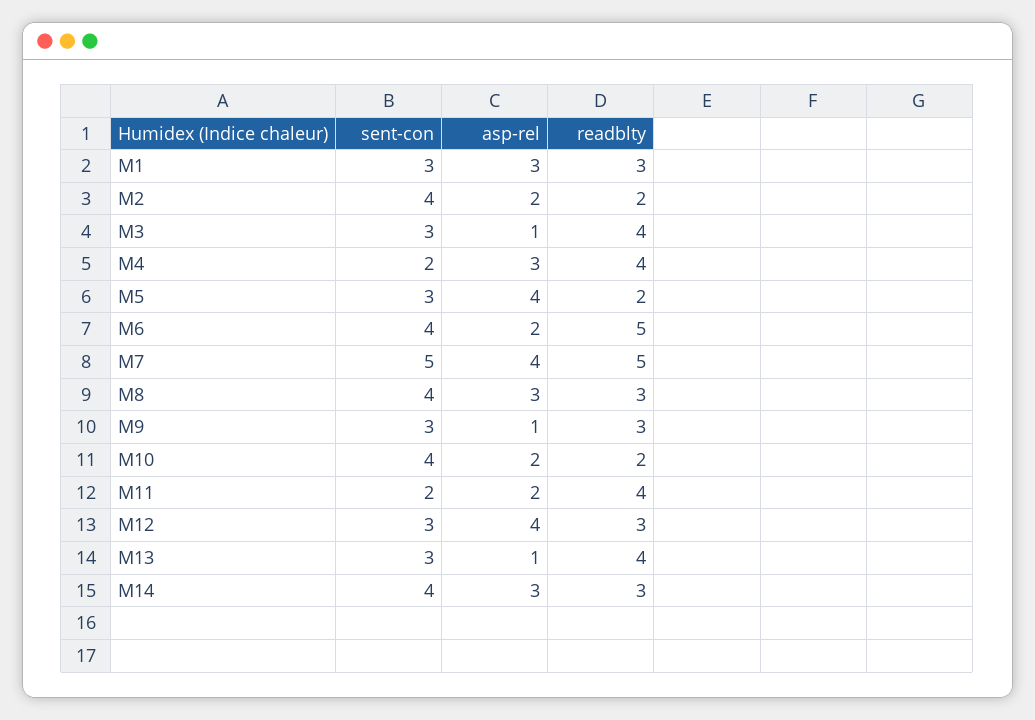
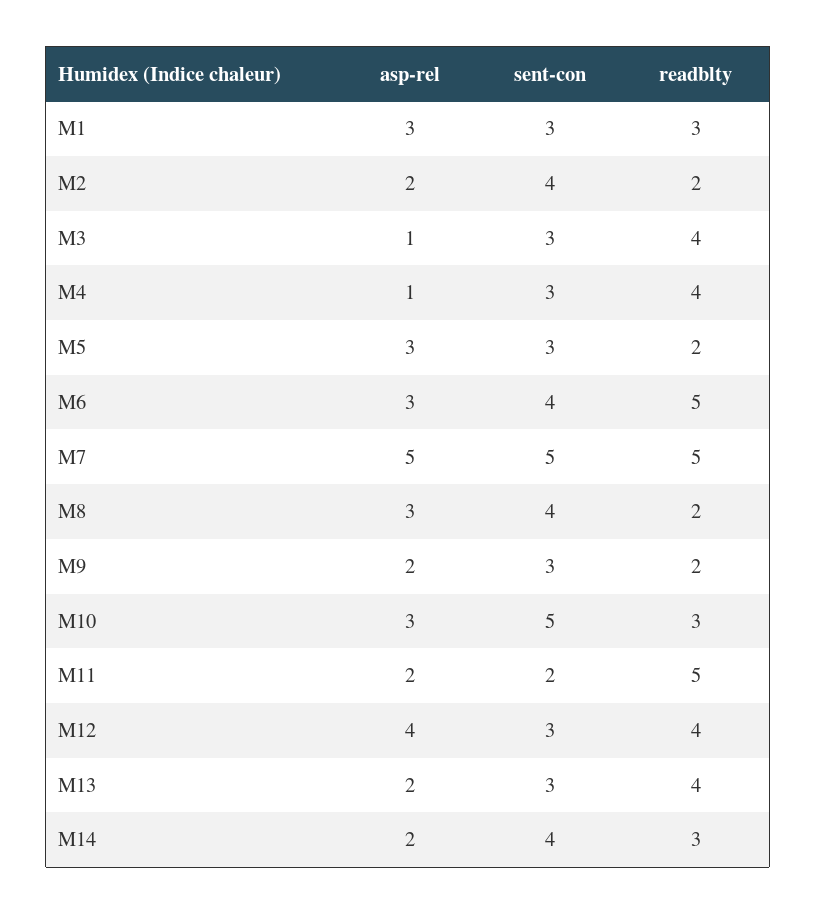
  {
    "sent-con": {
      "M1": 3,
      "M2": 4,
      "M3": 3,
-     "M4": 2,
+     "M4": 3,
      "M5": 3,
      "M6": 4,
      "M7": 5,
      "M8": 4,
      "M9": 3,
-     "M10": 4,
+     "M10": 5,
      "M11": 2,
      "M12": 3,
      "M13": 3,
      "M14": 4
    },
    "asp-rel": {
      "M1": 3,
      "M2": 2,
      "M3": 1,
-     "M4": 3,
+     "M4": 1,
-     "M5": 4,
+     "M5": 3,
-     "M6": 2,
+     "M6": 3,
-     "M7": 4,
+     "M7": 5,
      "M8": 3,
-     "M9": 1,
+     "M9": 2,
-     "M10": 2,
+     "M10": 3,
      "M11": 2,
      "M12": 4,
-     "M13": 1,
+     "M13": 2,
-     "M14": 3
+     "M14": 2
    },
    "readblty": {
      "M1": 3,
      "M2": 2,
      "M3": 4,
      "M4": 4,
      "M5": 2,
      "M6": 5,
      "M7": 5,
-     "M8": 3,
+     "M8": 2,
-     "M9": 3,
+     "M9": 2,
-     "M10": 2,
+     "M10": 3,
-     "M11": 4,
+     "M11": 5,
-     "M12": 3,
+     "M12": 4,
      "M13": 4,
      "M14": 3
    }
  }

